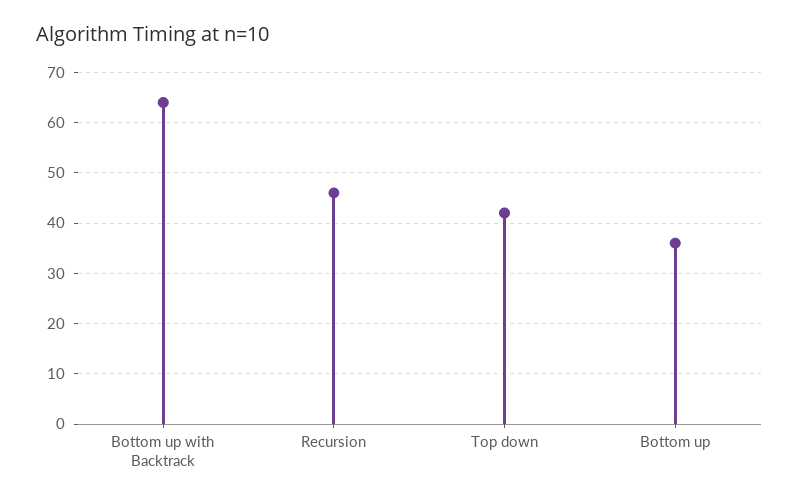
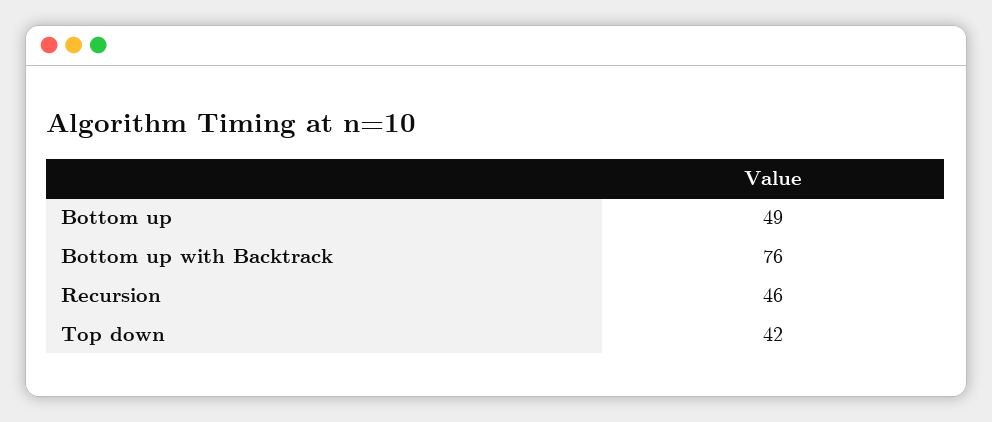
  {
-   "Bottom up with Backtrack": 65,
+   "Bottom up with Backtrack": 76,
    "Recursion": 46,
    "Top down": 42,
-   "Bottom up": 35
+   "Bottom up": 49
  }

